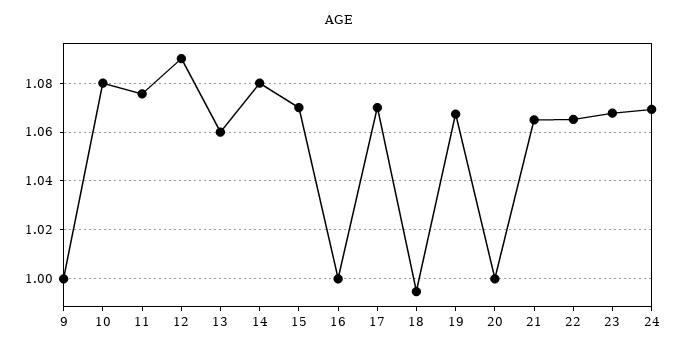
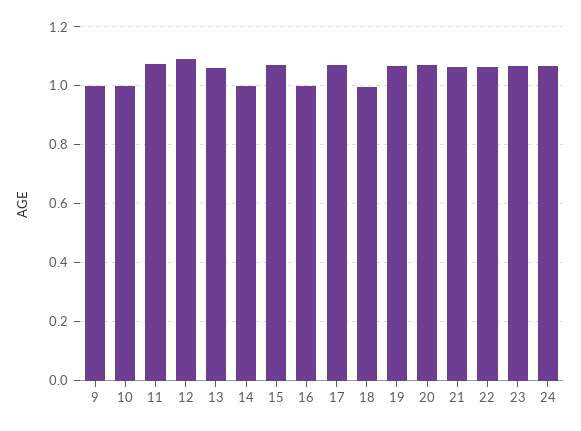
  {
    "9": 1,
-   "10": 1.08,
+   "10": 1,
    "11": 1.075,
    "12": 1.09,
    "13": 1.06,
-   "14": 1.08,
+   "14": 1,
    "15": 1.07,
    "16": 1,
    "17": 1.07,
    "18": 0.995,
    "19": 1.0675,
-   "20": 1,
+   "20": 1.075,
    "21": 1.065,
    "22": 1.065,
    "23": 1.0675,
    "24": 1.07
  }

